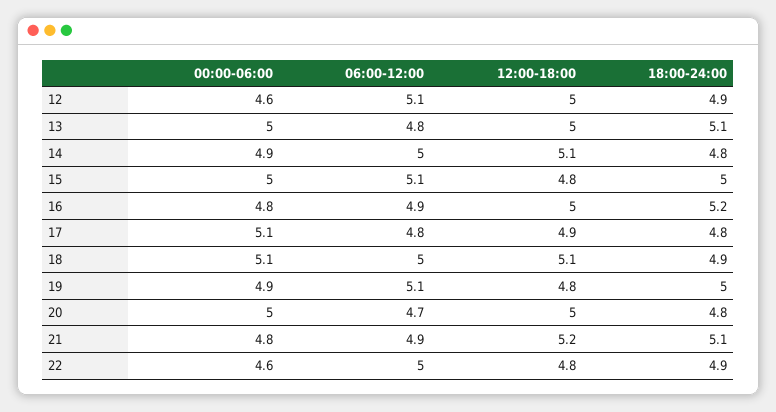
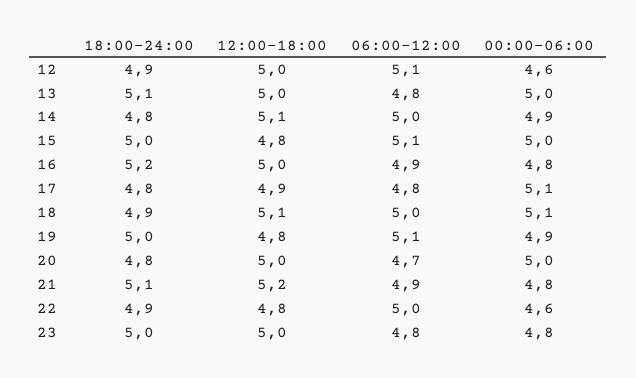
  {
    "00:00-06:00": {
      "12": 4.6,
      "13": 5,
      "14": 4.9,
      "15": 5,
      "16": 4.8,
      "17": 5.1,
      "18": 5.1,
      "19": 4.9,
      "20": 5,
      "21": 4.8,
-     "22": 4.6
+     "22": 4.6,
+     "23": 4.8
    },
    "06:00-12:00": {
      "12": 5.1,
      "13": 4.8,
      "14": 5,
      "15": 5.1,
      "16": 4.9,
      "17": 4.8,
      "18": 5,
      "19": 5.1,
      "20": 4.7,
      "21": 4.9,
-     "22": 5
+     "22": 5,
+     "23": 4.8
    },
    "12:00-18:00": {
      "12": 5,
      "13": 5,
      "14": 5.1,
      "15": 4.8,
      "16": 5,
      "17": 4.9,
      "18": 5.1,
      "19": 4.8,
      "20": 5,
      "21": 5.2,
-     "22": 4.8
+     "22": 4.8,
+     "23": 5
    },
    "18:00-24:00": {
      "12": 4.9,
      "13": 5.1,
      "14": 4.8,
      "15": 5,
      "16": 5.2,
      "17": 4.8,
      "18": 4.9,
      "19": 5,
      "20": 4.8,
      "21": 5.1,
-     "22": 4.9
+     "22": 4.9,
+     "23": 5
    }
  }

